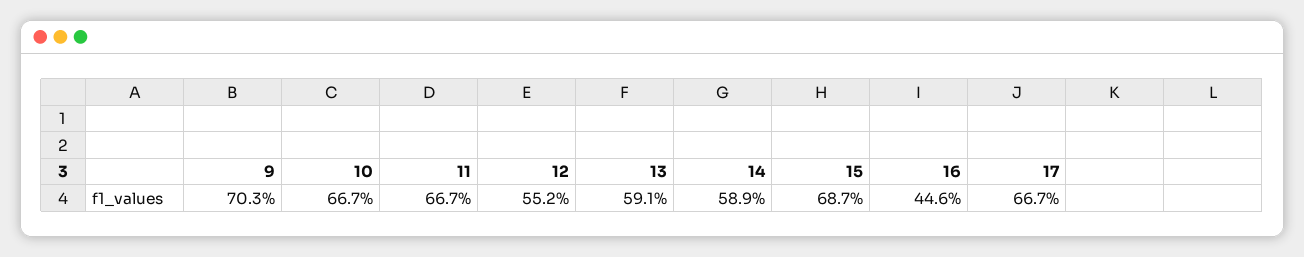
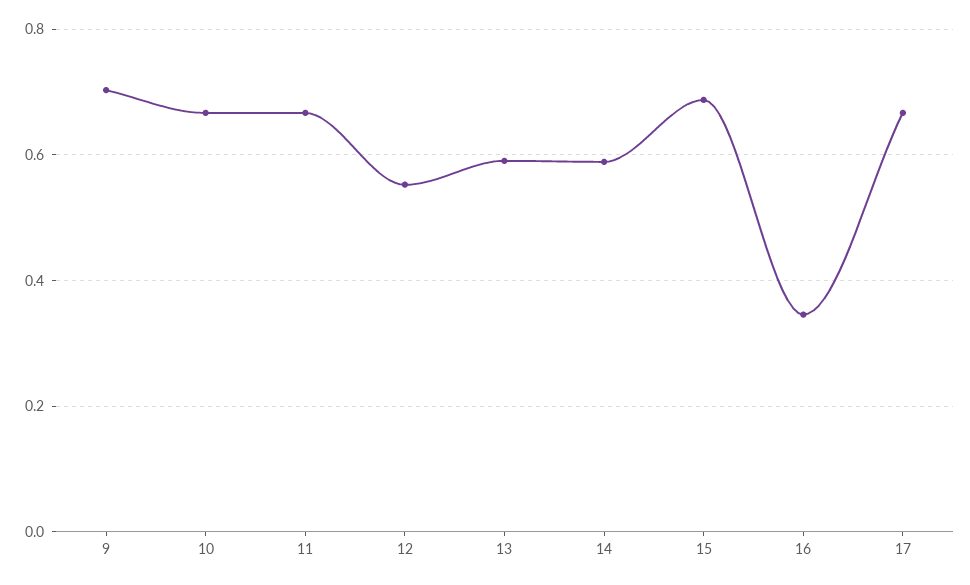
  {
    "9": 0.703,
    "10": 0.667,
    "11": 0.667,
    "12": 0.552,
    "13": 0.591,
    "14": 0.589,
    "15": 0.687,
-   "16": 0.446,
+   "16": 0.34,
    "17": 0.667
  }

